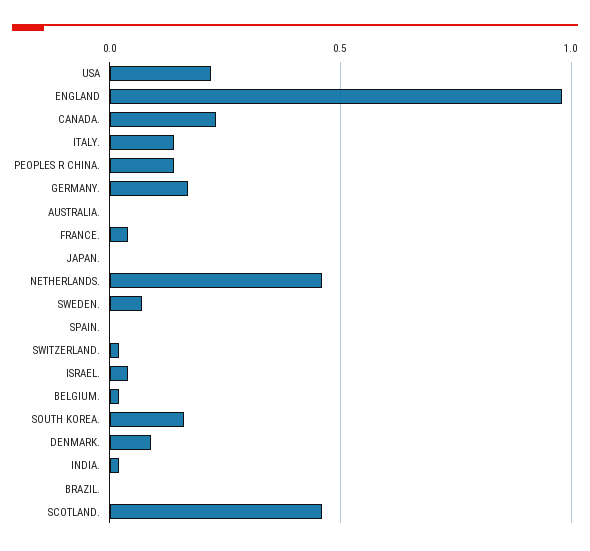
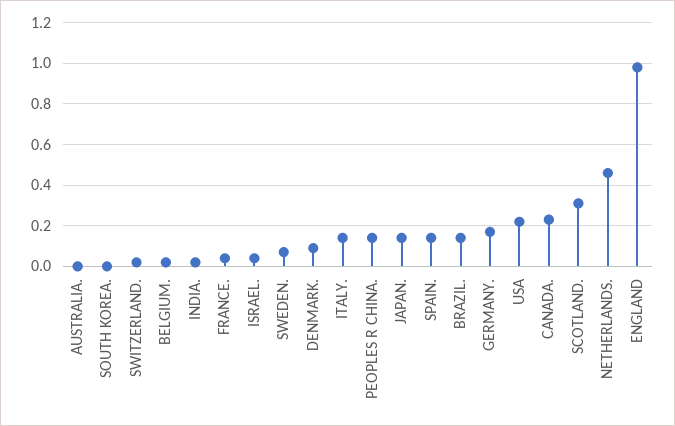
  {
    "USA": 0.2,
    "ENGLAND": 1,
    "CANADA.": 0.25,
    "ITALY.": 0.15,
    "PEOPLES R CHINA.": 0.15,
    "GERMANY.": 0.15,
    "AUSTRALIA.": 0,
    "FRANCE.": 0.05,
-   "JAPAN.": 0,
+   "JAPAN.": 0.15,
    "NETHERLANDS.": 0.45,
    "SWEDEN.": 0.05,
-   "SPAIN.": 0,
+   "SPAIN.": 0.15,
    "SWITZERLAND.": 0,
    "ISRAEL.": 0.05,
    "BELGIUM.": 0,
-   "SOUTH KOREA.": 0.15,
+   "SOUTH KOREA.": 0,
    "DENMARK.": 0.1,
    "INDIA.": 0,
-   "BRAZIL.": 0,
+   "BRAZIL.": 0.15,
-   "SCOTLAND.": 0.45
+   "SCOTLAND.": 0.3
  }

